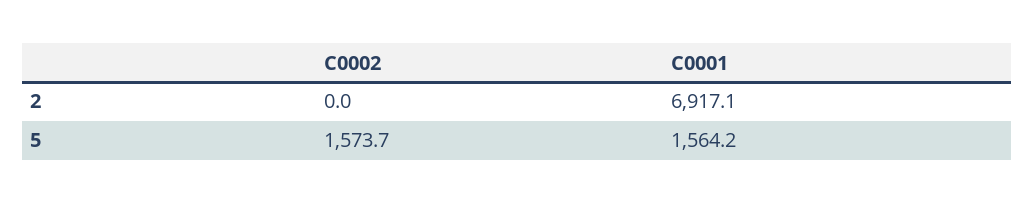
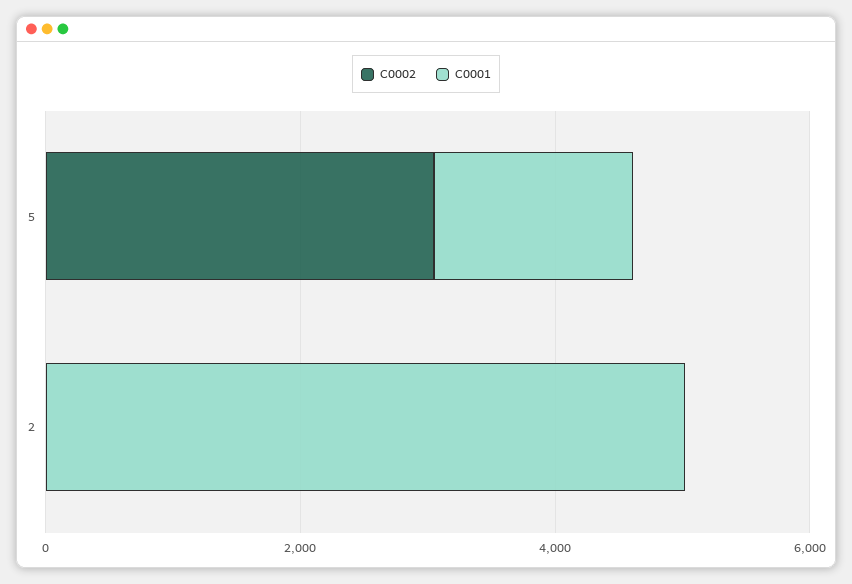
  {
    "C0002": {
      "2": 0,
-     "5": 1573.7
+     "5": 3000
    },
    "C0001": {
-     "2": 6917.1,
+     "2": 5000,
      "5": 1564.2
    }
  }

